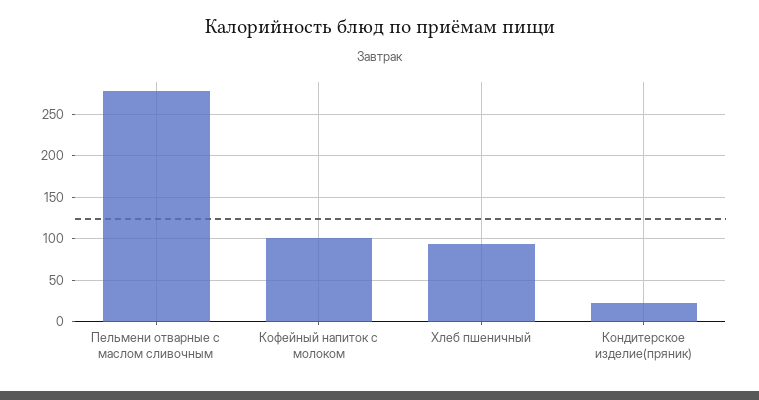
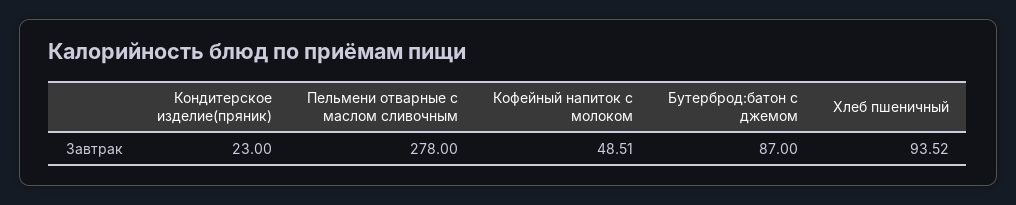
  {
    "Пельмени отварные с маслом сливочным": 278,
-   "Кофейный напиток с молоком": 100,
+   "Кофейный напиток с молоком": 48.51,
    "Хлеб пшеничный": 93.52,
-   "Кондитерское изделие(пряник)": 23
+   "Кондитерское изделие(пряник)": 23,
+   "Бутерброд:батон с джемом": 87
  }

